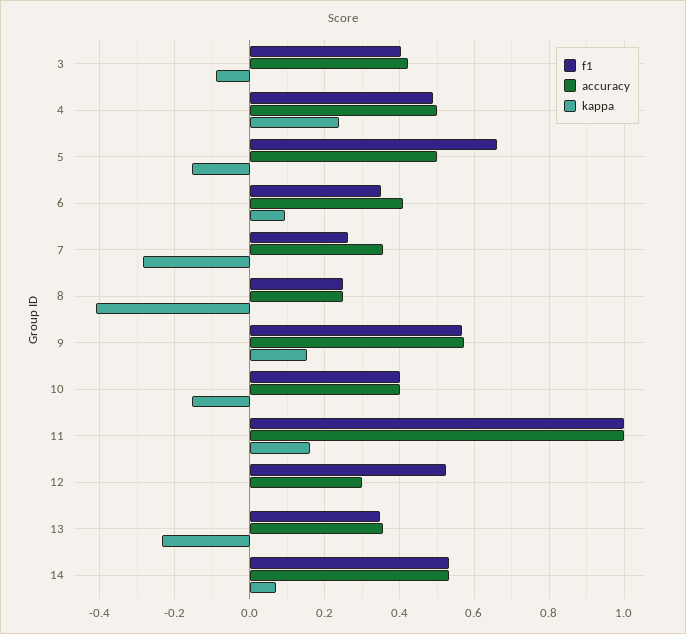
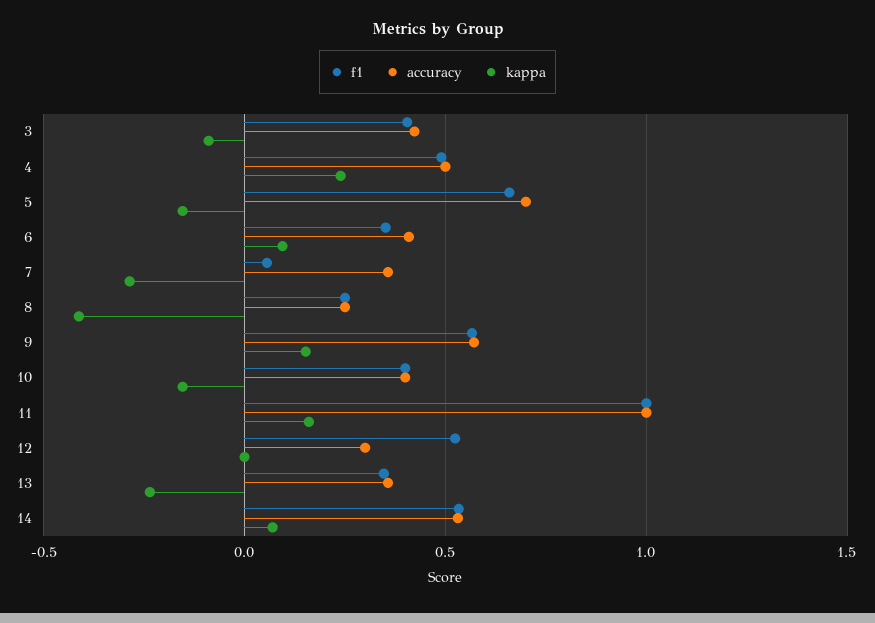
  {
    "f1": {
      "3": 0.4,
      "4": 0.5,
      "5": 0.66,
      "6": 0.36,
-     "7": 0.26,
+     "7": 0.05,
      "8": 0.26,
      "9": 0.56,
      "10": 0.4,
      "11": 1,
      "12": 0.52,
      "13": 0.34,
      "14": 0.54
    },
    "accuracy": {
      "3": 0.42,
      "4": 0.5,
-     "5": 0.5,
+     "5": 0.7,
      "6": 0.4,
      "7": 0.36,
      "8": 0.26,
      "9": 0.58,
      "10": 0.4,
      "11": 1,
      "12": 0.3,
      "13": 0.36,
      "14": 0.54
    },
    "kappa": {
      "3": -0.08,
      "4": 0.24,
      "5": -0.16,
      "6": 0.1,
      "7": -0.28,
      "8": -0.42,
      "9": 0.16,
      "10": -0.16,
      "11": 0.16,
      "12": 0,
      "13": -0.24,
      "14": 0.06
    }
  }

